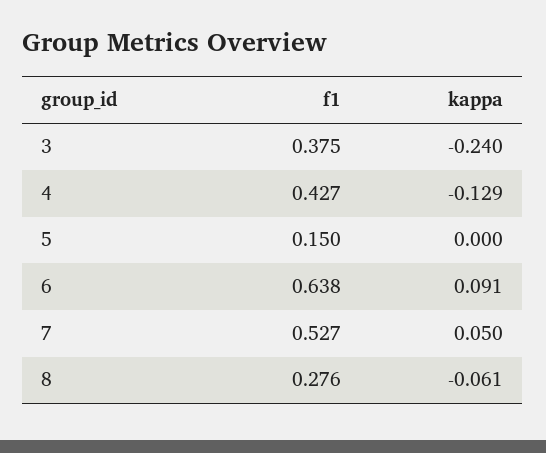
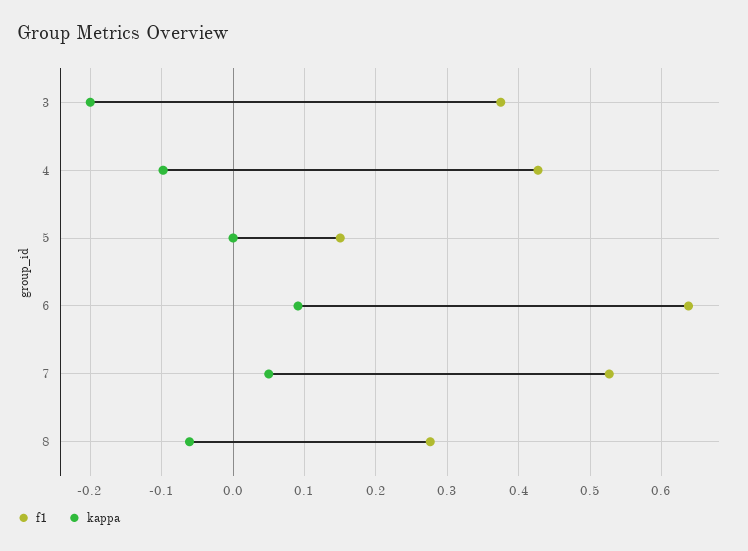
  {
    "f1": {
      "3": 0.375,
      "4": 0.427,
      "5": 0.15,
      "6": 0.638,
      "7": 0.527,
      "8": 0.276
    },
    "kappa": {
-     "3": -0.24,
+     "3": -0.2,
-     "4": -0.129,
+     "4": -0.1,
      "5": 0,
      "6": 0.091,
      "7": 0.05,
      "8": -0.061
    }
  }

